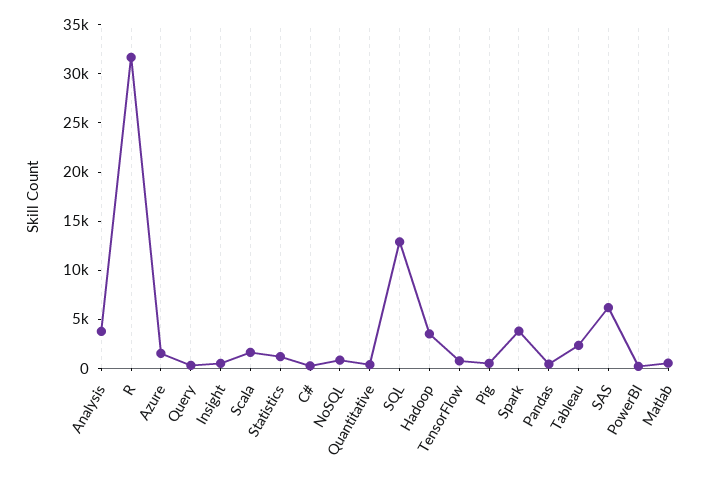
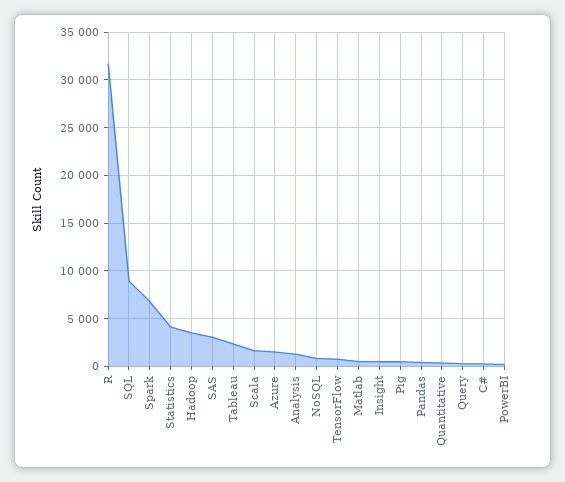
  {
-   "Analysis": 4000,
+   "Analysis": 1000,
    "R": 32000,
    "Azure": 2000,
    "Query": 0,
    "Insight": 1000,
    "Scala": 2000,
-   "Statistics": 1000,
+   "Statistics": 4000,
    "C#": 0,
    "NoSQL": 1000,
    "Quantitative": 0,
-   "SQL": 13000,
+   "SQL": 9000,
    "Hadoop": 4000,
    "TensorFlow": 1000,
    "Pig": 0,
-   "Spark": 4000,
+   "Spark": 7000,
    "Pandas": 0,
    "Tableau": 2000,
-   "SAS": 6000,
+   "SAS": 3000,
    "PowerBI": 0,
    "Matlab": 1000
  }

